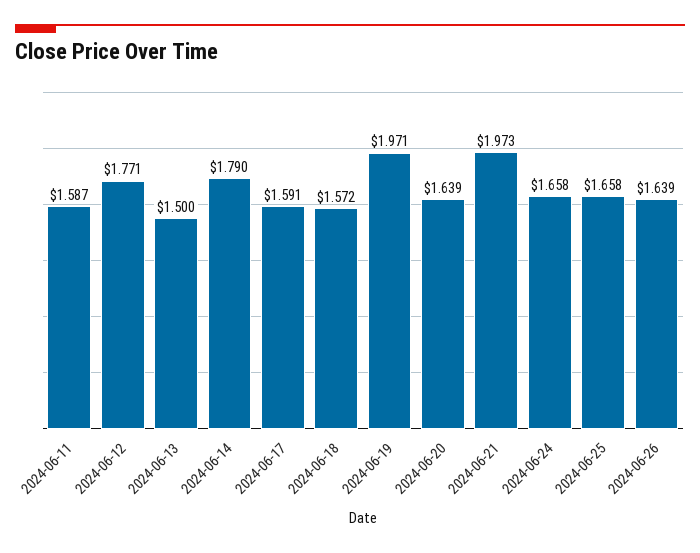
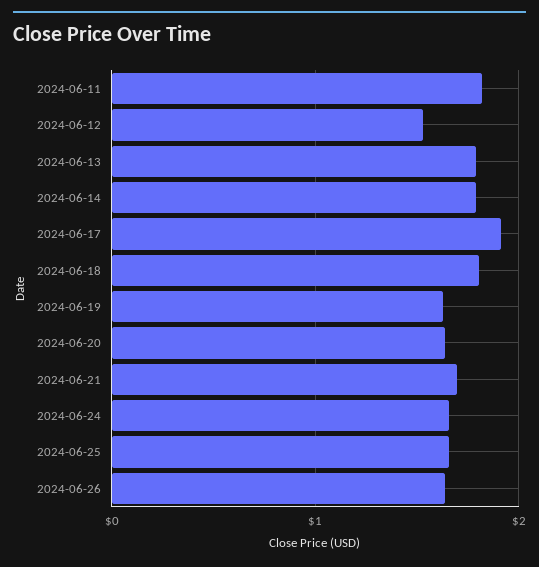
  {
-   "2024-06-11": 1.587,
+   "2024-06-11": 1.8,
-   "2024-06-12": 1.771,
+   "2024-06-12": 1.5,
-   "2024-06-13": 1.5,
+   "2024-06-13": 1.8,
    "2024-06-14": 1.79,
-   "2024-06-17": 1.591,
+   "2024-06-17": 1.9,
-   "2024-06-18": 1.572,
+   "2024-06-18": 1.8,
-   "2024-06-19": 1.971,
+   "2024-06-19": 1.6,
    "2024-06-20": 1.639,
-   "2024-06-21": 1.973,
+   "2024-06-21": 1.7,
    "2024-06-24": 1.658,
    "2024-06-25": 1.658,
    "2024-06-26": 1.639
  }

